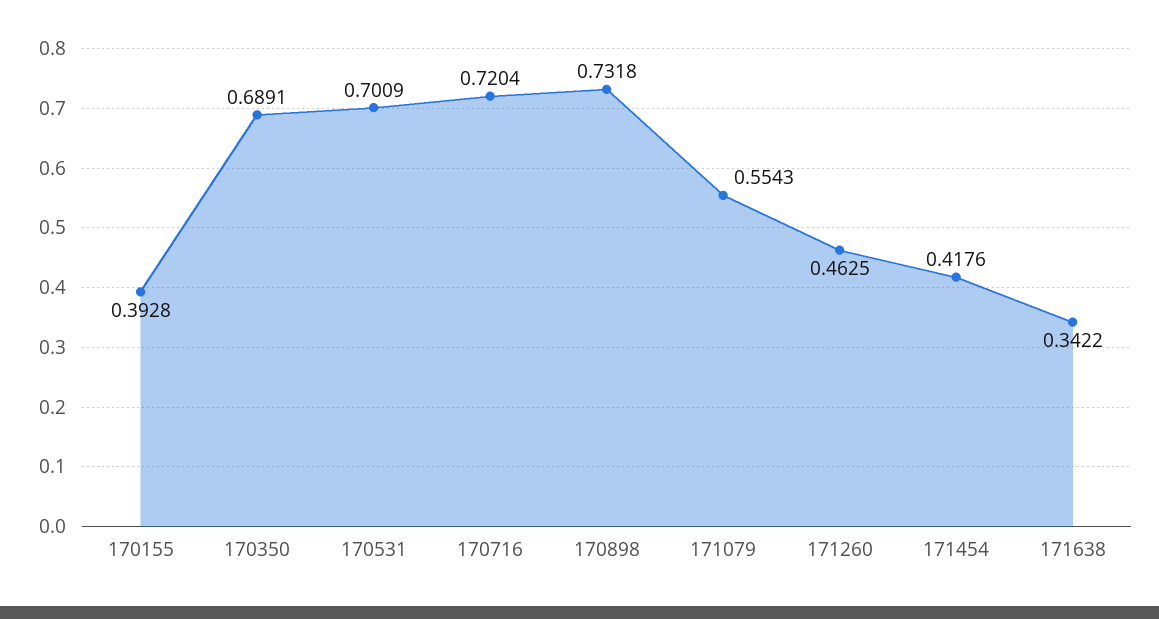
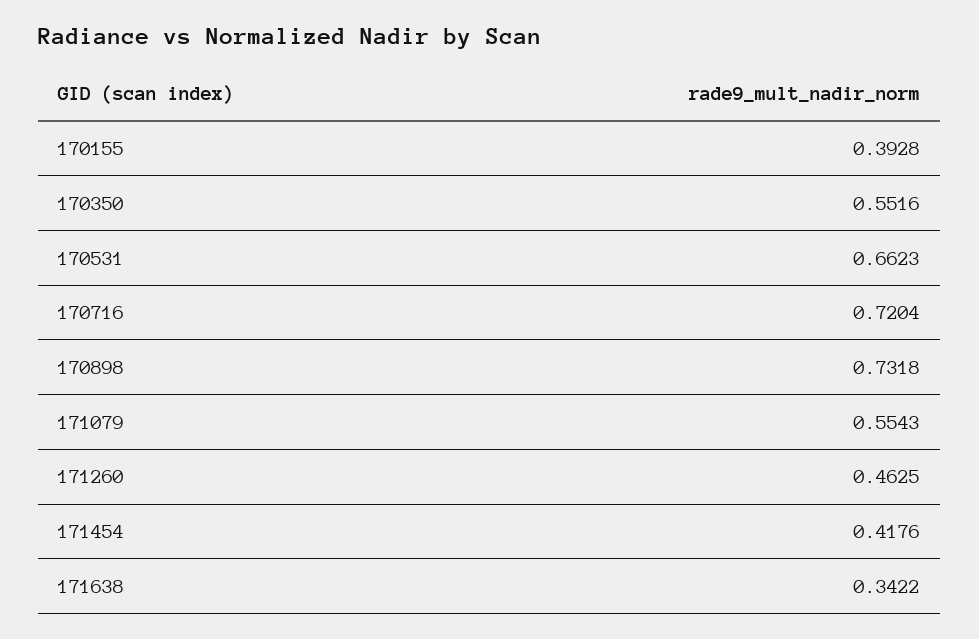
  {
    "170155": 0.3928,
-   "170350": 0.6891,
+   "170350": 0.5516,
-   "170531": 0.7009,
+   "170531": 0.6623,
    "170716": 0.7204,
    "170898": 0.7318,
    "171079": 0.5543,
    "171260": 0.4625,
    "171454": 0.4176,
    "171638": 0.3422
  }

